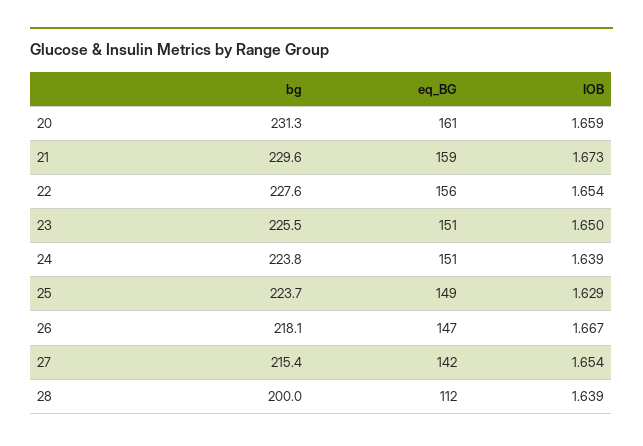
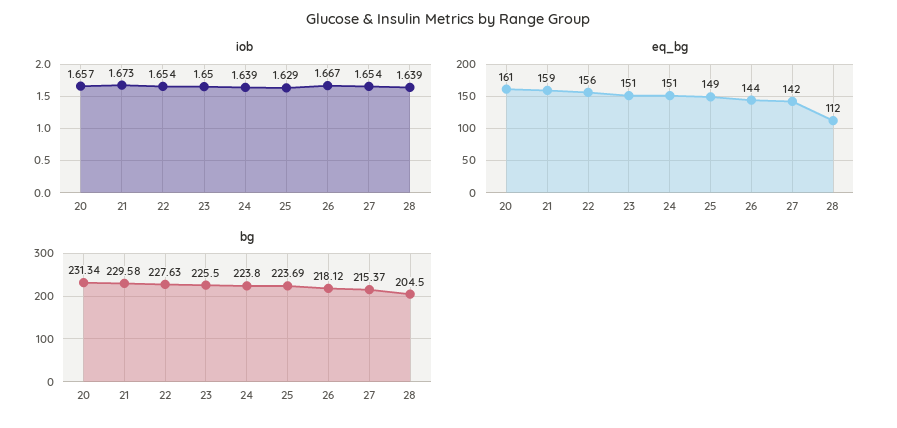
  {
    "bg": {
      "20": 231.34,
      "21": 229.58,
      "22": 227.63,
      "23": 225.5,
      "24": 223.8,
      "25": 223.69,
      "26": 218.12,
      "27": 215.37,
-     "28": 200
+     "28": 204.5
    },
    "eq_BG": {
      "20": 161,
      "21": 159,
      "22": 156,
      "23": 151,
      "24": 151,
      "25": 149,
-     "26": 147,
+     "26": 144,
      "27": 142,
      "28": 112
    },
    "IOB": {
-     "20": 1.659,
+     "20": 1.657,
      "21": 1.673,
      "22": 1.654,
      "23": 1.65,
      "24": 1.639,
      "25": 1.629,
      "26": 1.667,
      "27": 1.654,
      "28": 1.639
    }
  }

